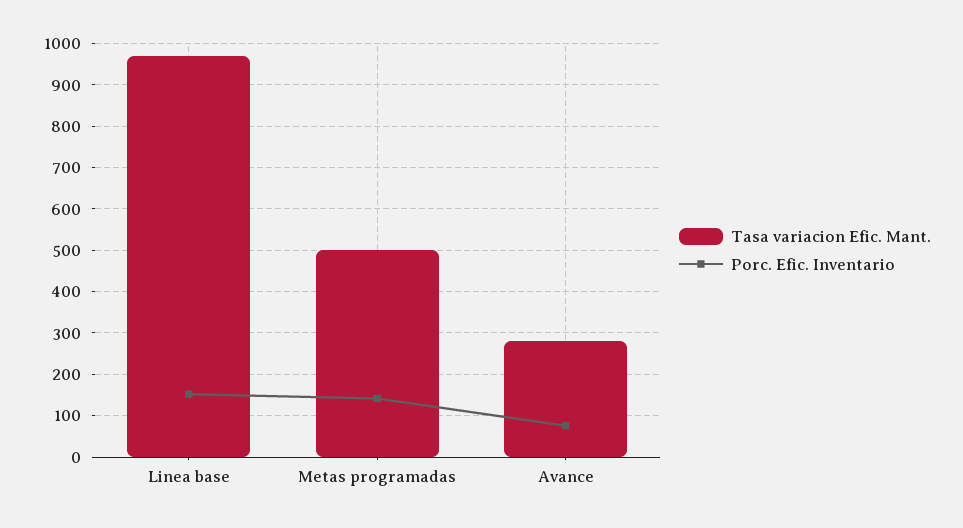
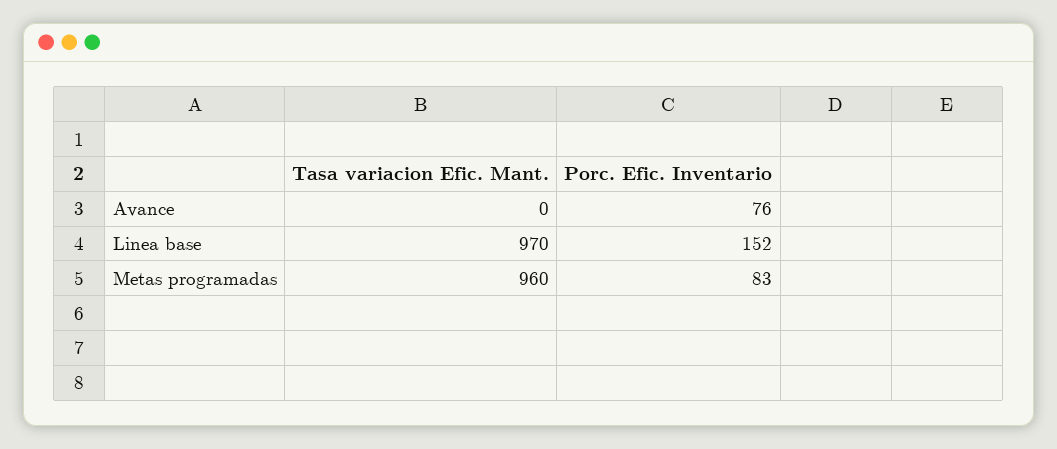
  {
    "Tasa variacion Efic. Mant.": {
      "Linea base": 970,
-     "Metas programadas": 500,
+     "Metas programadas": 960,
-     "Avance": 280
+     "Avance": 0
    },
    "Porc. Efic. Inventario": {
      "Linea base": 152,
-     "Metas programadas": 140,
+     "Metas programadas": 83,
      "Avance": 76
    }
  }

